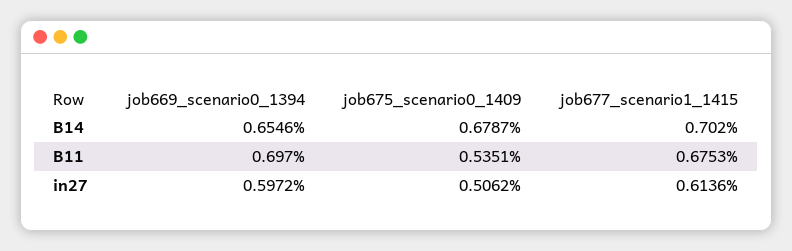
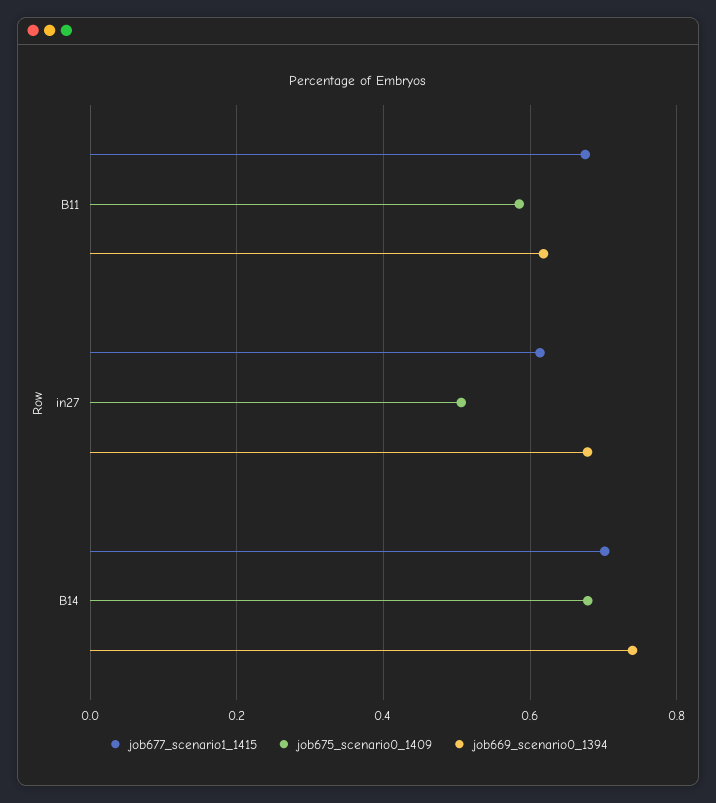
  {
    "job669_scenario0_1394": {
-     "B14": 0.6546,
+     "B14": 0.74,
-     "B11": 0.697,
+     "B11": 0.62,
-     "in27": 0.5972
+     "in27": 0.68
    },
    "job675_scenario0_1409": {
      "B14": 0.6787,
-     "B11": 0.5351,
+     "B11": 0.58,
      "in27": 0.5062
    },
    "job677_scenario1_1415": {
      "B14": 0.702,
      "B11": 0.6753,
      "in27": 0.6136
    }
  }

